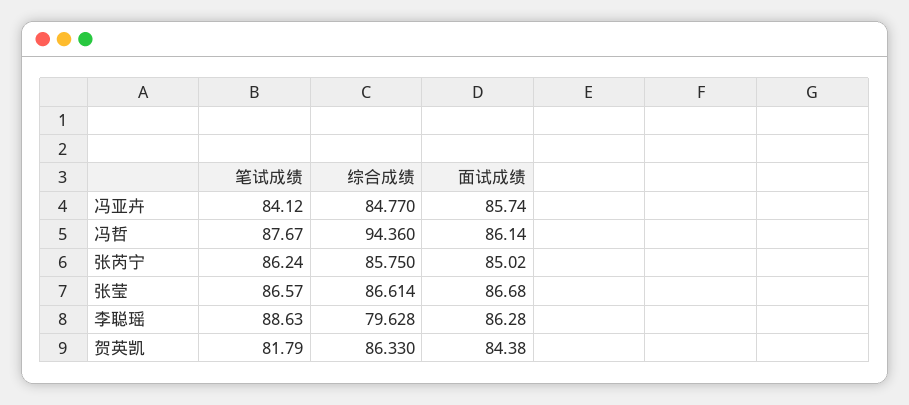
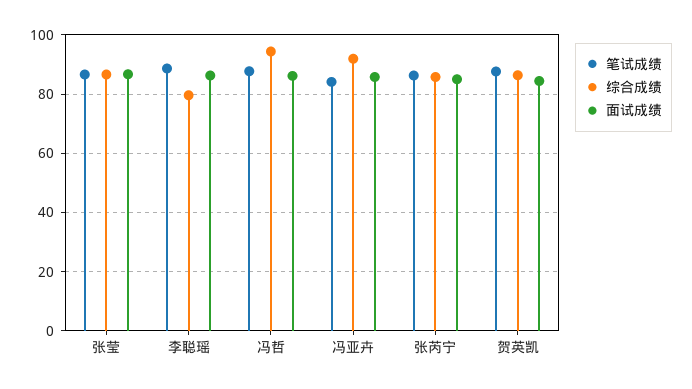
  {
    "笔试成绩": {
      "冯亚卉": 84.12,
      "冯哲": 87.67,
      "张芮宁": 86.24,
      "张莹": 86.57,
      "李聪瑶": 88.63,
-     "贺英凯": 81.79
+     "贺英凯": 87.5
    },
    "综合成绩": {
-     "冯亚卉": 84.77,
+     "冯亚卉": 92.5,
      "冯哲": 94.36,
      "张芮宁": 85.75,
      "张莹": 86.614,
      "李聪瑶": 79.628,
      "贺英凯": 86.33
    },
    "面试成绩": {
      "冯亚卉": 85.74,
      "冯哲": 86.14,
      "张芮宁": 85.02,
      "张莹": 86.68,
      "李聪瑶": 86.28,
      "贺英凯": 84.38
    }
  }

